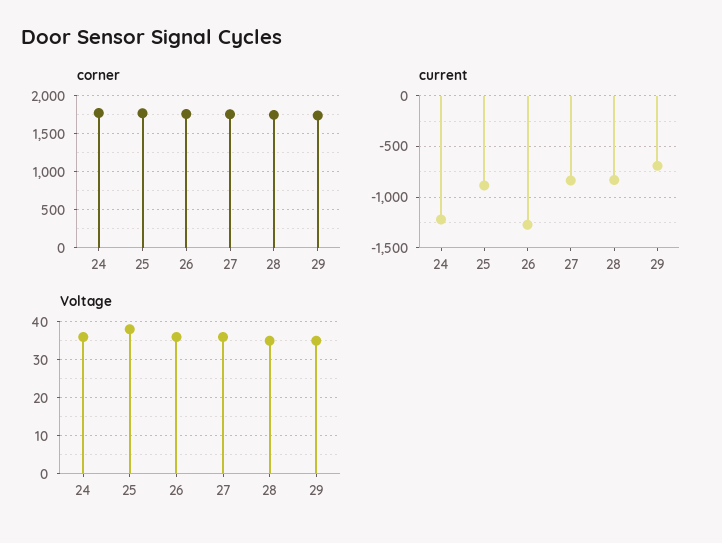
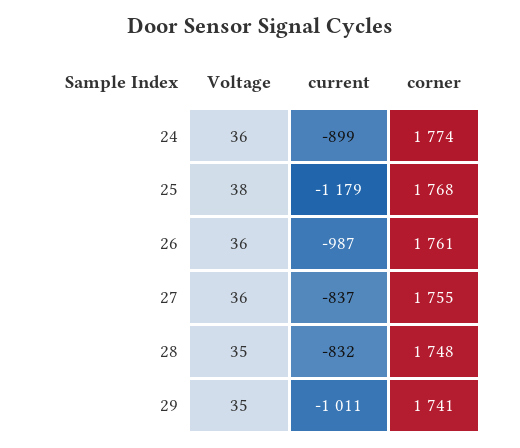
  {
    "corner": {
      "24": 1774,
      "25": 1768,
      "26": 1761,
      "27": 1755,
      "28": 1748,
      "29": 1741
    },
    "current": {
-     "24": -1200,
+     "24": -899,
-     "25": -900,
+     "25": -1179,
-     "26": -1300,
+     "26": -987,
      "27": -837,
      "28": -832,
-     "29": -700
+     "29": -1011
    },
    "Voltage": {
      "24": 36,
      "25": 38,
      "26": 36,
      "27": 36,
      "28": 35,
      "29": 35
    }
  }

